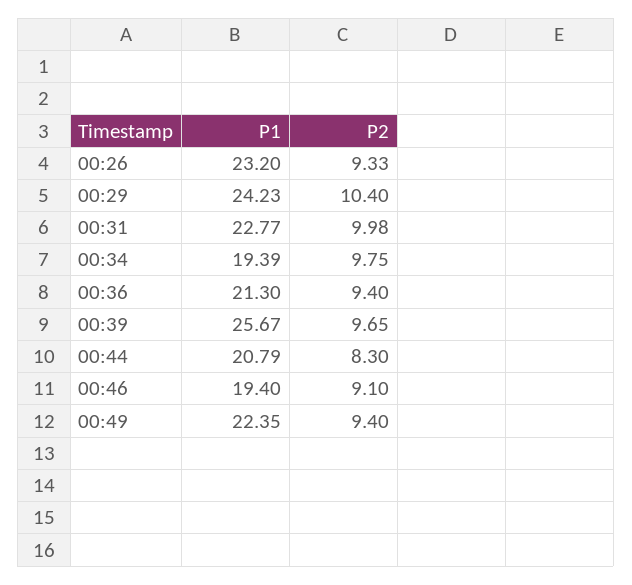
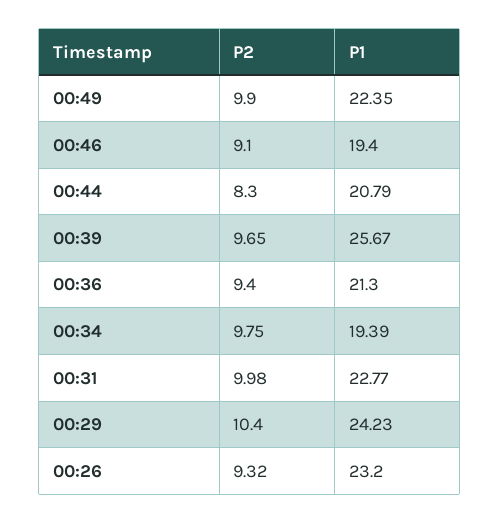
  {
    "P1": {
      "00:26": 23.2,
      "00:29": 24.23,
      "00:31": 22.77,
      "00:34": 19.39,
      "00:36": 21.3,
      "00:39": 25.67,
      "00:44": 20.79,
      "00:46": 19.4,
      "00:49": 22.35
    },
    "P2": {
-     "00:26": 9.33,
+     "00:26": 9.32,
      "00:29": 10.4,
      "00:31": 9.98,
      "00:34": 9.75,
      "00:36": 9.4,
      "00:39": 9.65,
      "00:44": 8.3,
      "00:46": 9.1,
-     "00:49": 9.4
+     "00:49": 9.9
    }
  }

